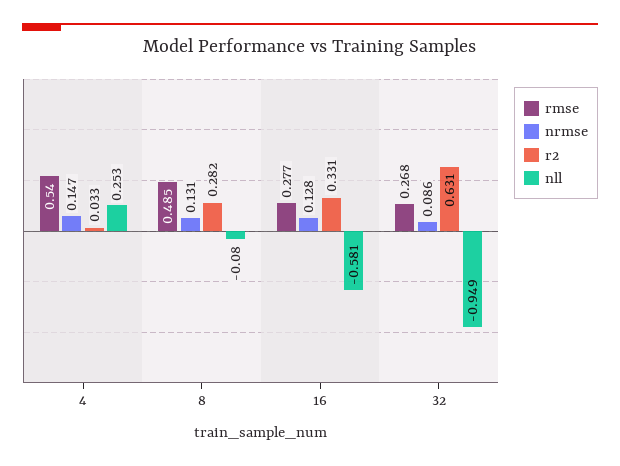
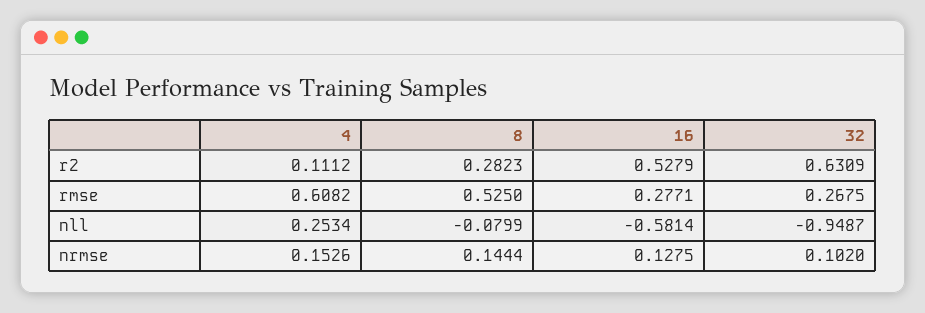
  {
    "rmse": {
-     "4": 0.54,
+     "4": 0.6082,
-     "8": 0.485,
+     "8": 0.525,
      "16": 0.2771,
      "32": 0.2675
    },
    "nrmse": {
-     "4": 0.147,
+     "4": 0.1526,
-     "8": 0.131,
+     "8": 0.1444,
      "16": 0.1275,
-     "32": 0.086
+     "32": 0.102
    },
    "r2": {
-     "4": 0.033,
+     "4": 0.1112,
      "8": 0.2823,
-     "16": 0.331,
+     "16": 0.5279,
      "32": 0.6309
    },
    "nll": {
      "4": 0.2534,
      "8": -0.0799,
      "16": -0.5814,
      "32": -0.9487
    }
  }

